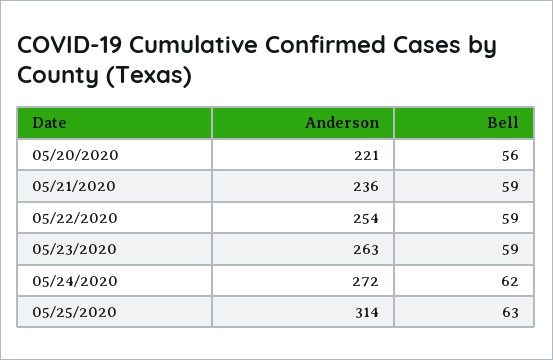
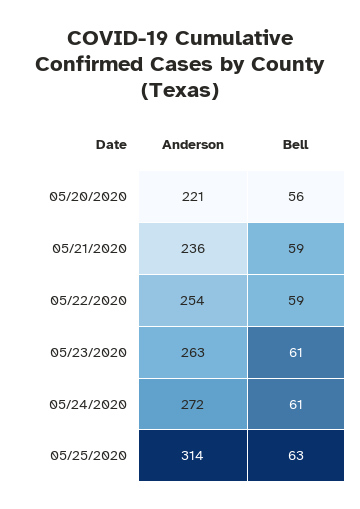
  {
    "Anderson": {
      "05/20/2020": 221,
      "05/21/2020": 236,
      "05/22/2020": 254,
      "05/23/2020": 263,
      "05/24/2020": 272,
      "05/25/2020": 314
    },
    "Bell": {
      "05/20/2020": 56,
      "05/21/2020": 59,
      "05/22/2020": 59,
-     "05/23/2020": 59,
+     "05/23/2020": 61,
-     "05/24/2020": 62,
+     "05/24/2020": 61,
      "05/25/2020": 63
    }
  }

